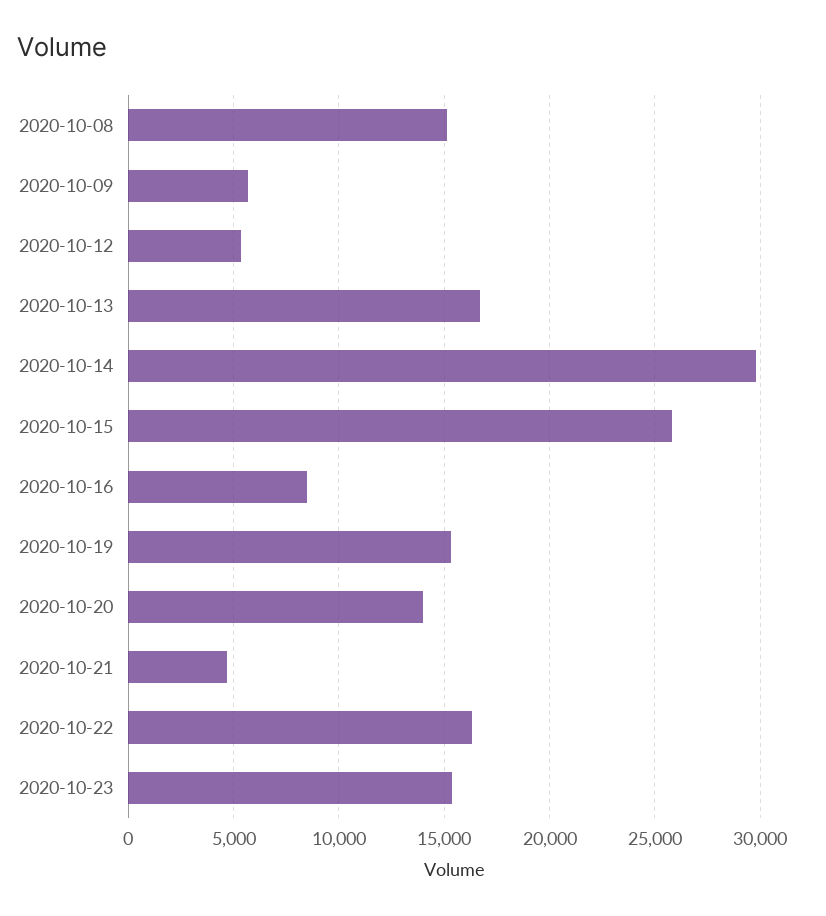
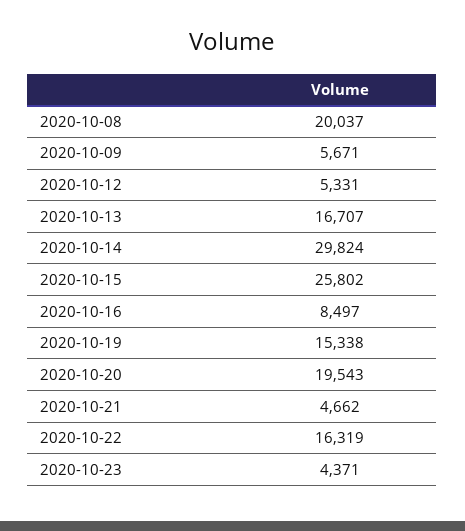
  {
-   "2020-10-08": 15000,
+   "2020-10-08": 20037,
    "2020-10-09": 5671,
    "2020-10-12": 5331,
    "2020-10-13": 16707,
    "2020-10-14": 29824,
    "2020-10-15": 25802,
    "2020-10-16": 8497,
    "2020-10-19": 15338,
-   "2020-10-20": 14000,
+   "2020-10-20": 19543,
    "2020-10-21": 4662,
    "2020-10-22": 16319,
-   "2020-10-23": 15500
+   "2020-10-23": 4371
  }

